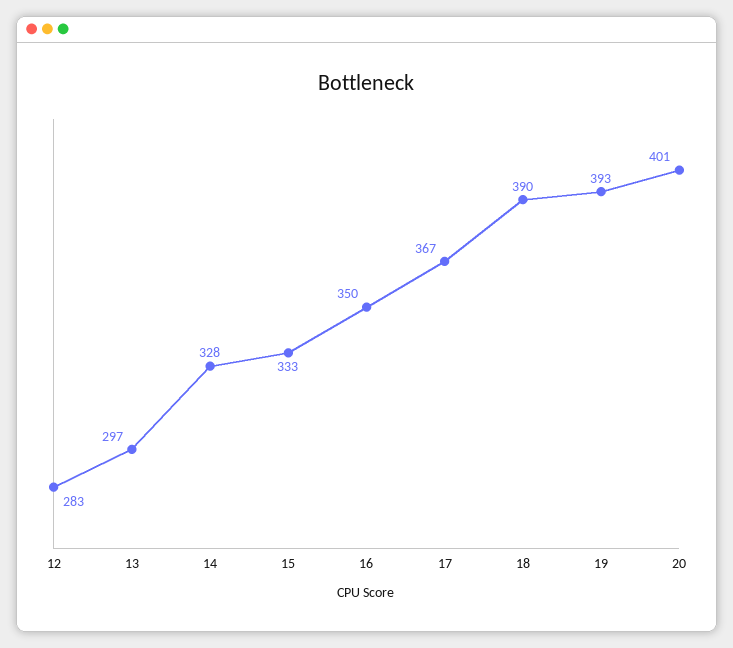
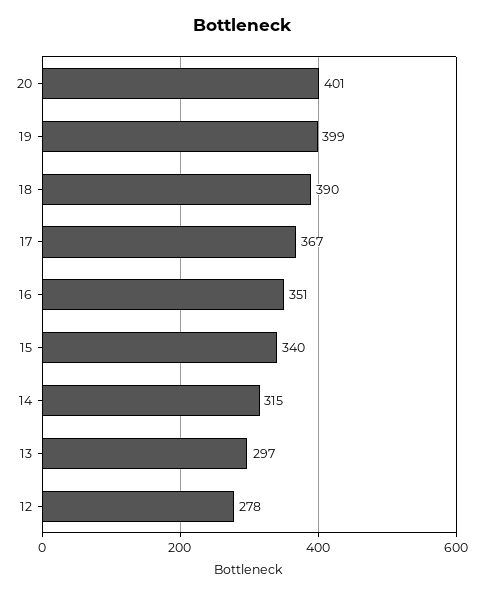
  {
-   "12": 283,
+   "12": 278,
    "13": 297,
-   "14": 328,
+   "14": 315,
-   "15": 333,
+   "15": 340,
-   "16": 350,
+   "16": 351,
    "17": 367,
    "18": 390,
-   "19": 393,
+   "19": 399,
    "20": 401
  }

